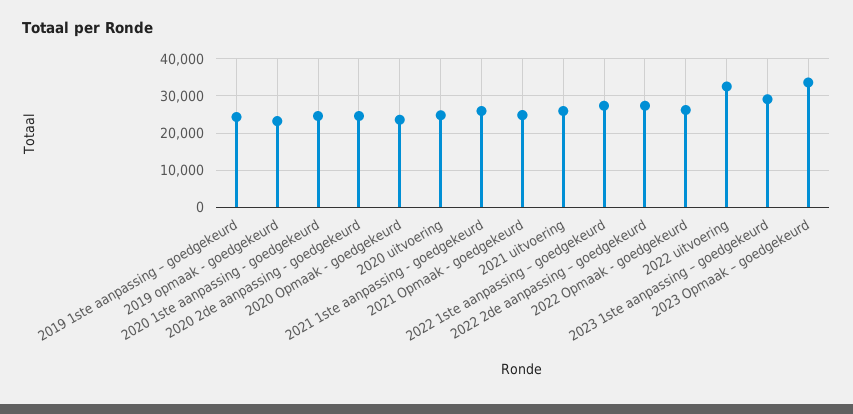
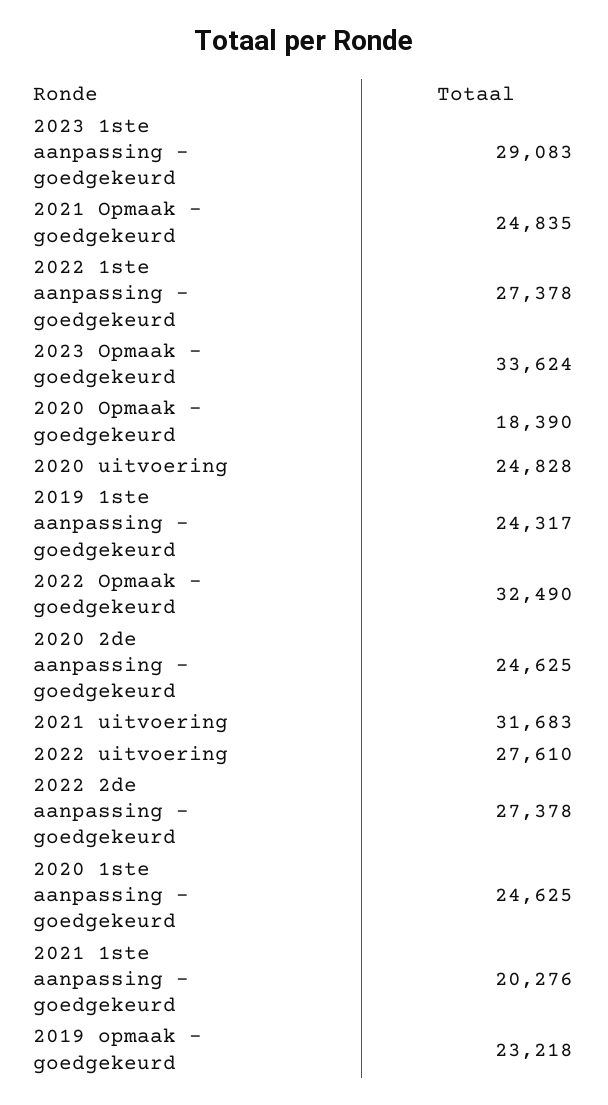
  {
    "2019 1ste aanpassing – goedgekeurd": 24317,
    "2019 opmaak - goedgekeurd": 23218,
    "2020 1ste aanpassing - goedgekeurd": 24625,
    "2020 2de aanpassing - goedgekeurd": 24625,
-   "2020 Opmaak - goedgekeurd": 24000,
+   "2020 Opmaak - goedgekeurd": 18390,
    "2020 uitvoering": 24828,
-   "2021 1ste aanpassing - goedgekeurd": 26000,
+   "2021 1ste aanpassing - goedgekeurd": 20276,
    "2021 Opmaak - goedgekeurd": 24835,
-   "2021 uitvoering": 26000,
+   "2021 uitvoering": 31683,
    "2022 1ste aanpassing – goedgekeurd": 27378,
    "2022 2de aanpassing – goedgekeurd": 27378,
-   "2022 Opmaak - goedgekeurd": 26000,
+   "2022 Opmaak - goedgekeurd": 32490,
-   "2022 uitvoering": 32000,
+   "2022 uitvoering": 27610,
    "2023 1ste aanpassing – goedgekeurd": 29083,
    "2023 Opmaak – goedgekeurd": 33624
  }

